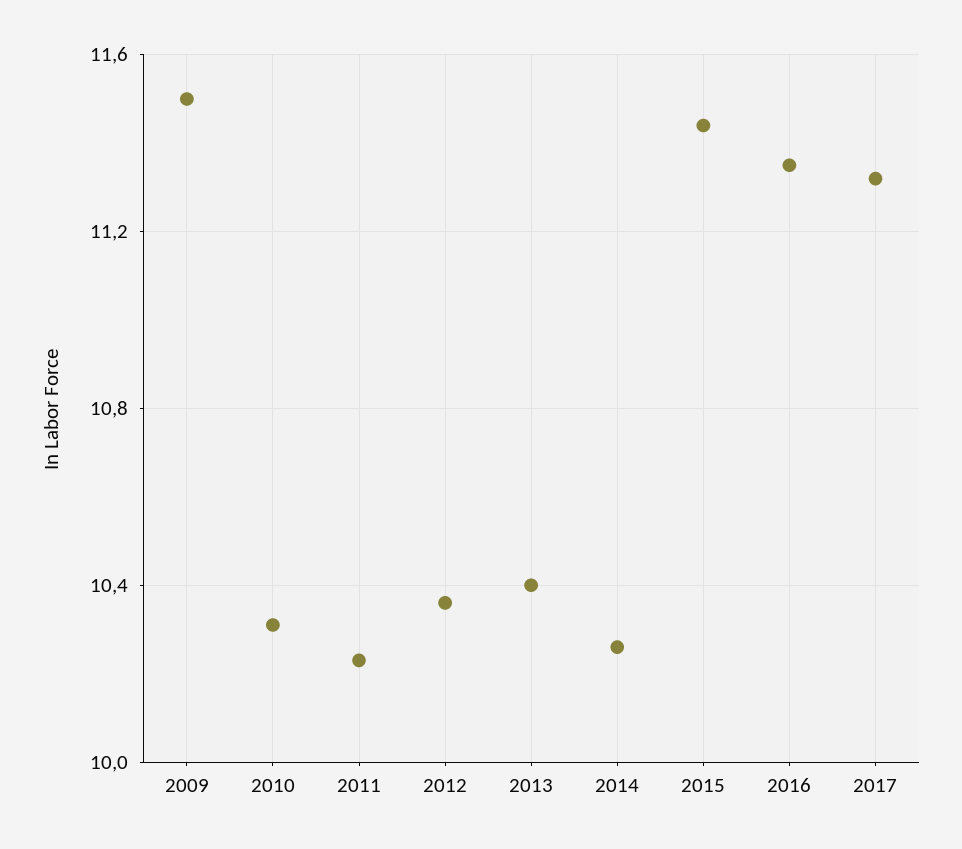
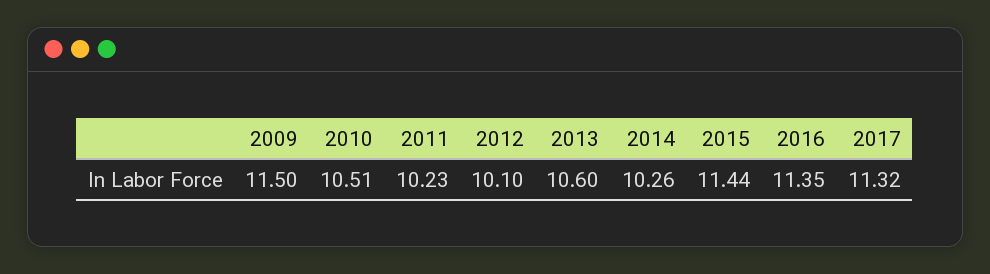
  {
    "2009": 11.5,
-   "2010": 10.3,
+   "2010": 10.51,
    "2011": 10.23,
-   "2012": 10.35,
+   "2012": 10.1,
-   "2013": 10.4,
+   "2013": 10.6,
    "2014": 10.26,
    "2015": 11.44,
    "2016": 11.35,
    "2017": 11.32
  }

